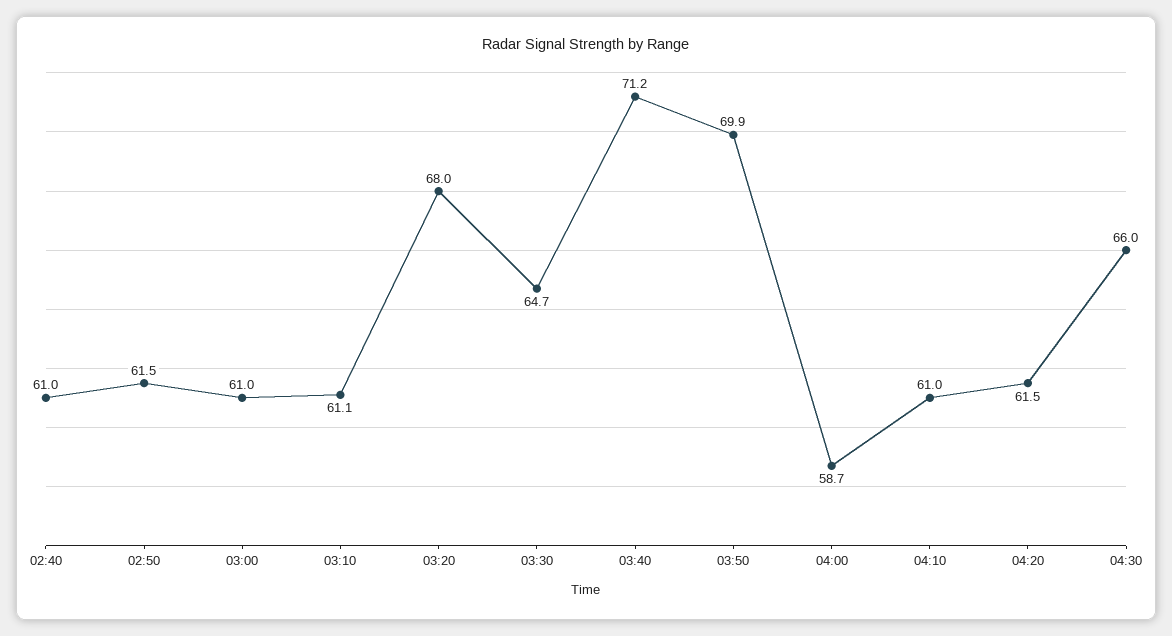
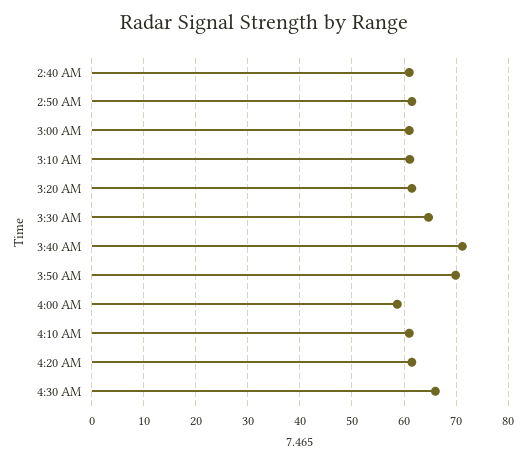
  {
    "02:40": 61,
    "02:50": 61.5,
    "03:00": 61,
    "03:10": 61.1,
-   "03:20": 68,
+   "03:20": 62,
    "03:30": 64.7,
    "03:40": 71.2,
    "03:50": 69.9,
    "04:00": 58.7,
    "04:10": 61,
    "04:20": 61.5,
    "04:30": 66
  }

